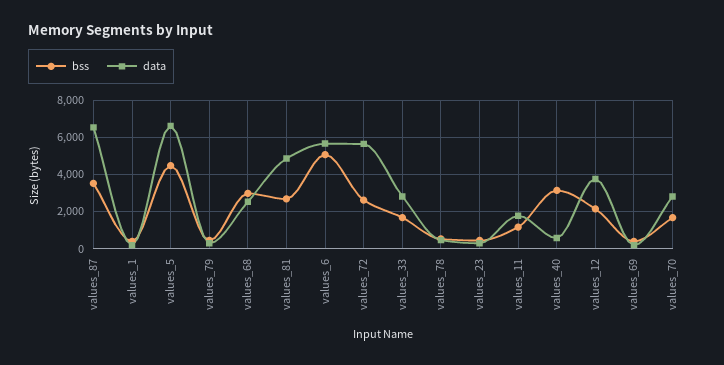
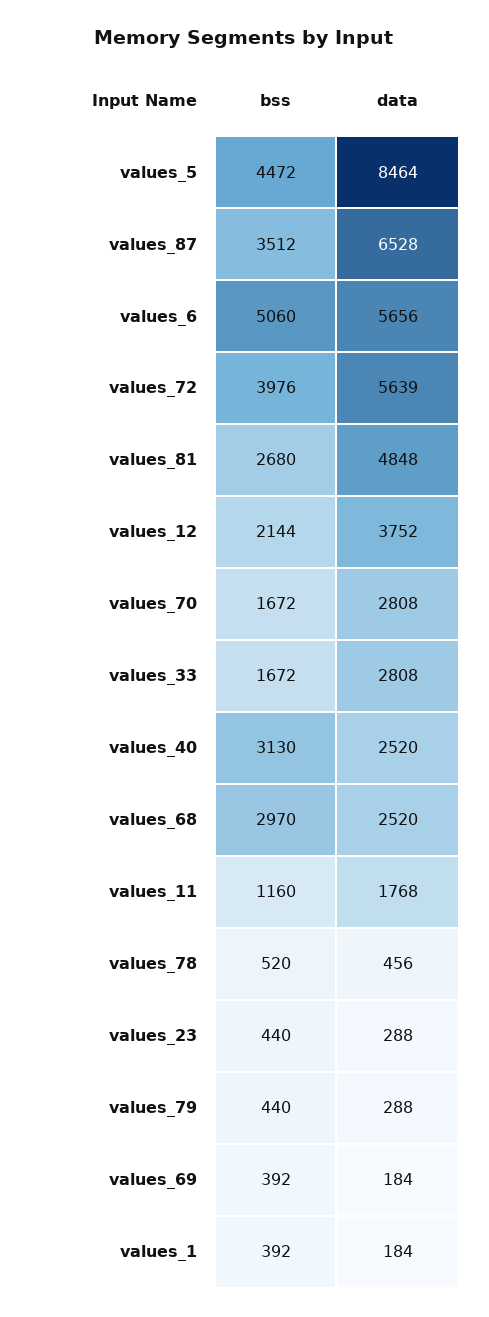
  {
    "bss": {
      "values_87": 3512,
      "values_1": 392,
      "values_5": 4472,
      "values_79": 440,
      "values_68": 2970,
      "values_81": 2680,
      "values_6": 5060,
-     "values_72": 2500,
+     "values_72": 3976,
      "values_33": 1672,
      "values_78": 520,
      "values_23": 440,
      "values_11": 1160,
      "values_40": 3130,
      "values_12": 2144,
      "values_69": 392,
      "values_70": 1672
    },
    "data": {
      "values_87": 6528,
      "values_1": 184,
-     "values_5": 6500,
+     "values_5": 8464,
      "values_79": 288,
      "values_68": 2520,
      "values_81": 4848,
      "values_6": 5656,
      "values_72": 5639,
      "values_33": 2808,
      "values_78": 456,
      "values_23": 288,
      "values_11": 1768,
-     "values_40": 500,
+     "values_40": 2520,
      "values_12": 3752,
      "values_69": 184,
      "values_70": 2808
    }
  }

